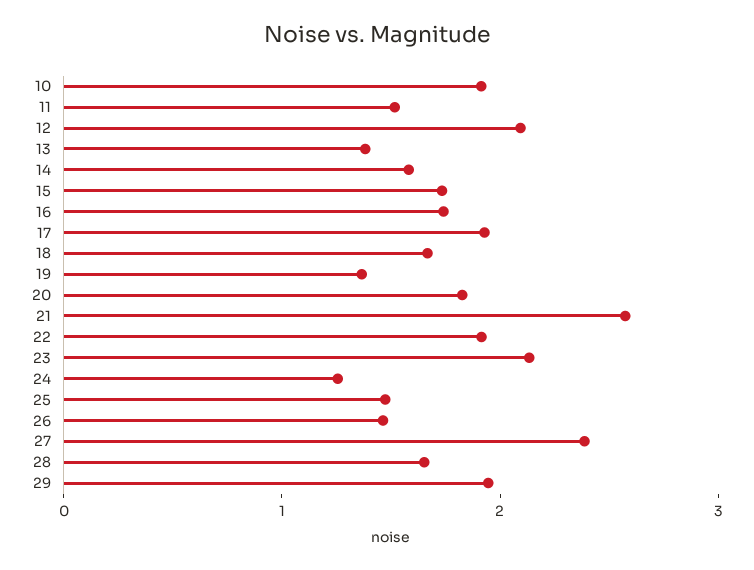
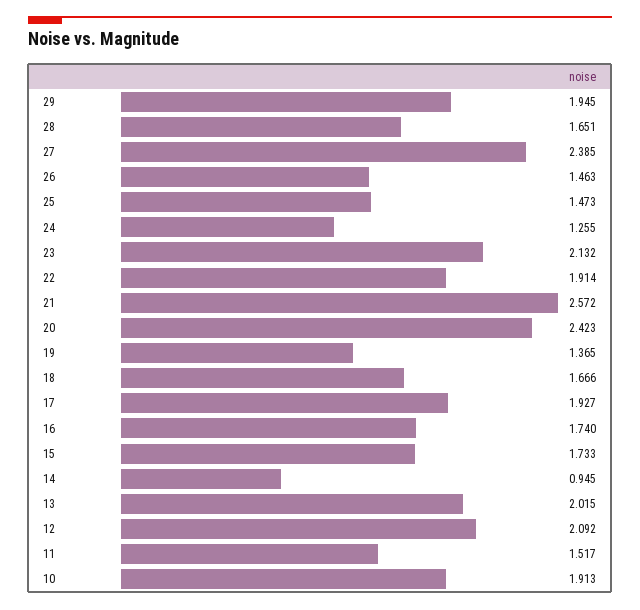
  {
    "10": 1.913,
    "11": 1.517,
    "12": 2.092,
-   "13": 1.4,
+   "13": 2.015,
-   "14": 1.6,
+   "14": 0.945,
    "15": 1.733,
    "16": 1.74,
    "17": 1.927,
    "18": 1.666,
    "19": 1.365,
-   "20": 1.8,
+   "20": 2.423,
    "21": 2.572,
    "22": 1.914,
    "23": 2.132,
    "24": 1.255,
    "25": 1.473,
    "26": 1.463,
    "27": 2.385,
    "28": 1.651,
    "29": 1.945
  }

